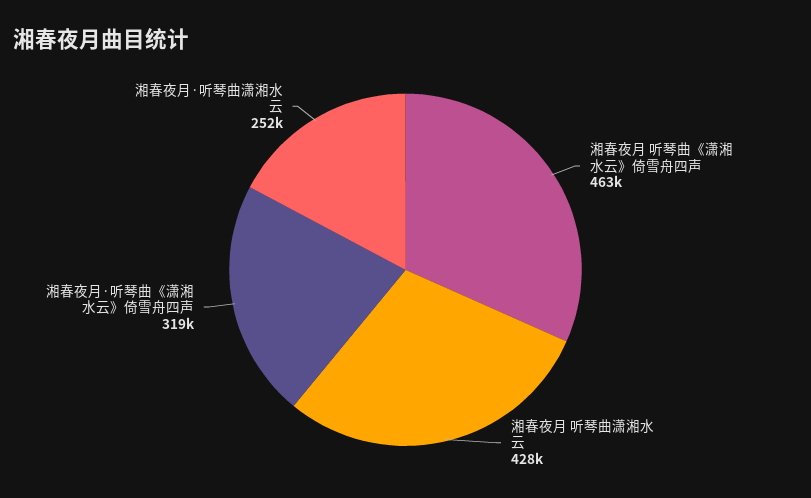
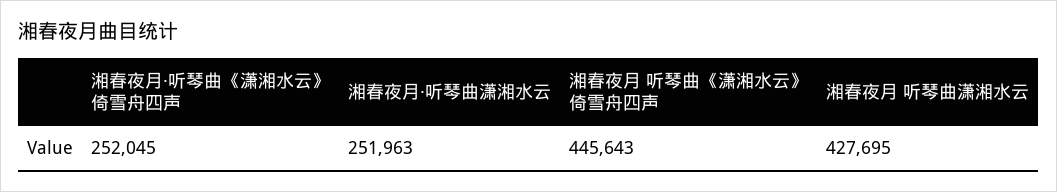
  {
-   "湘春夜月 听琴曲《潇湘水云》倚雪舟四声": 463000,
+   "湘春夜月 听琴曲《潇湘水云》倚雪舟四声": 445643,
    "湘春夜月 听琴曲潇湘水云": 427695,
-   "湘春夜月·听琴曲《潇湘水云》倚雪舟四声": 319000,
+   "湘春夜月·听琴曲《潇湘水云》倚雪舟四声": 252045,
    "湘春夜月·听琴曲潇湘水云": 251963
  }

